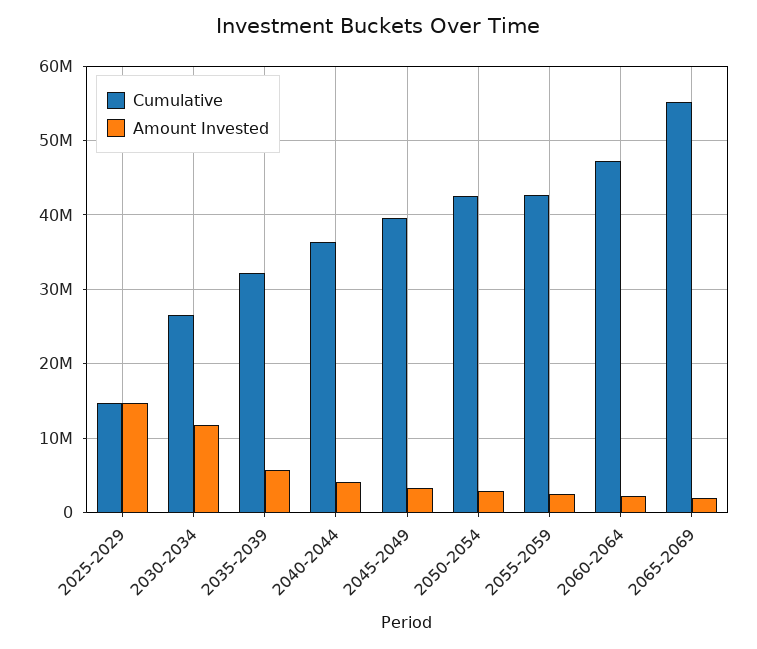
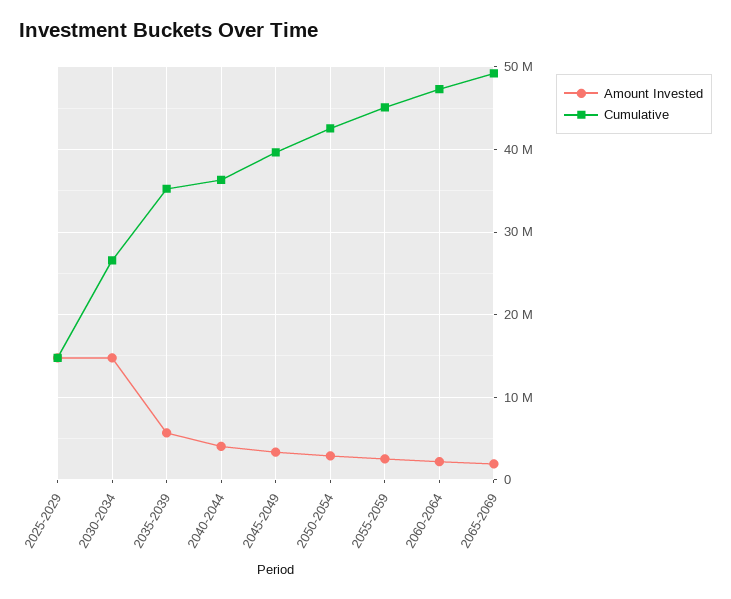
  {
    "Cumulative": {
      "2025-2029": 15000000,
      "2030-2034": 27000000,
-     "2035-2039": 32000000,
+     "2035-2039": 35000000,
      "2040-2044": 36000000,
      "2045-2049": 40000000,
      "2050-2054": 43000000,
-     "2055-2059": 43000000,
+     "2055-2059": 45000000,
      "2060-2064": 47000000,
-     "2065-2069": 55000000
+     "2065-2069": 49000000
    },
    "Amount Invested": {
      "2025-2029": 15000000,
-     "2030-2034": 12000000,
+     "2030-2034": 15000000,
      "2035-2039": 6000000,
      "2040-2044": 4000000,
      "2045-2049": 3000000,
      "2050-2054": 3000000,
      "2055-2059": 3000000,
      "2060-2064": 2000000,
      "2065-2069": 2000000
    }
  }

